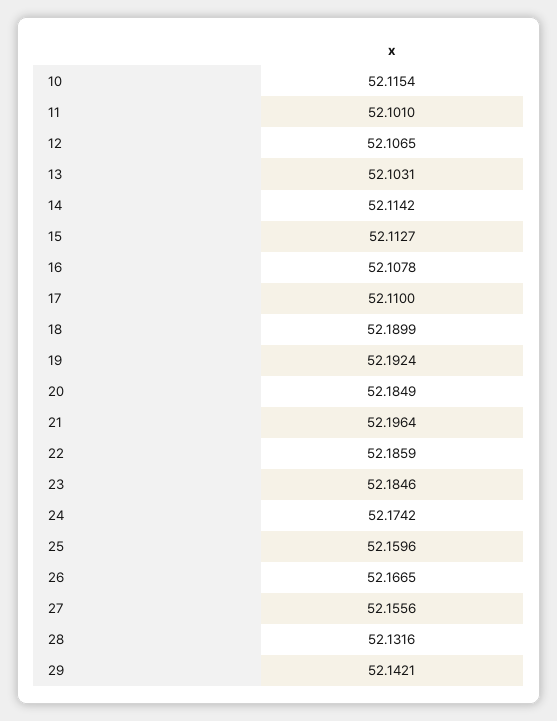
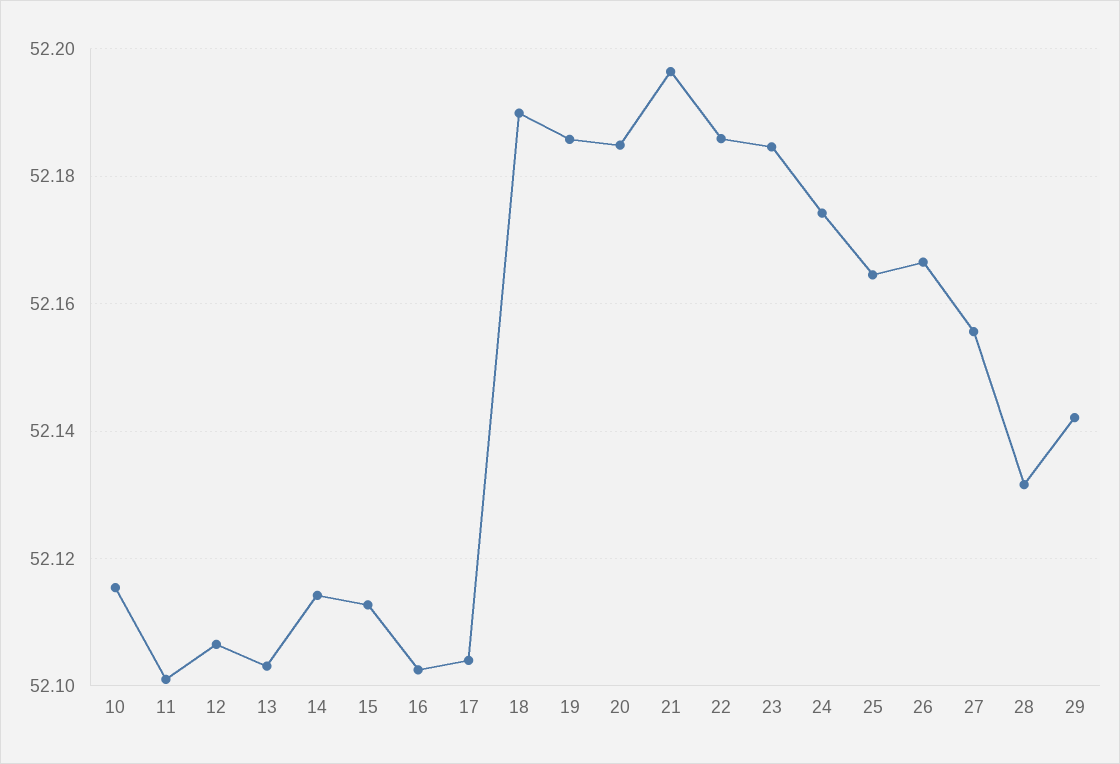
  {
    "10": 52.1154,
    "11": 52.101,
    "12": 52.1065,
    "13": 52.1031,
    "14": 52.1142,
    "15": 52.1127,
-   "16": 52.1078,
+   "16": 52.102,
-   "17": 52.11,
+   "17": 52.104,
    "18": 52.1899,
-   "19": 52.1924,
+   "19": 52.186,
    "20": 52.1849,
    "21": 52.1964,
    "22": 52.1859,
    "23": 52.1846,
    "24": 52.1742,
-   "25": 52.1596,
+   "25": 52.164,
    "26": 52.1665,
    "27": 52.1556,
    "28": 52.1316,
    "29": 52.1421
  }

